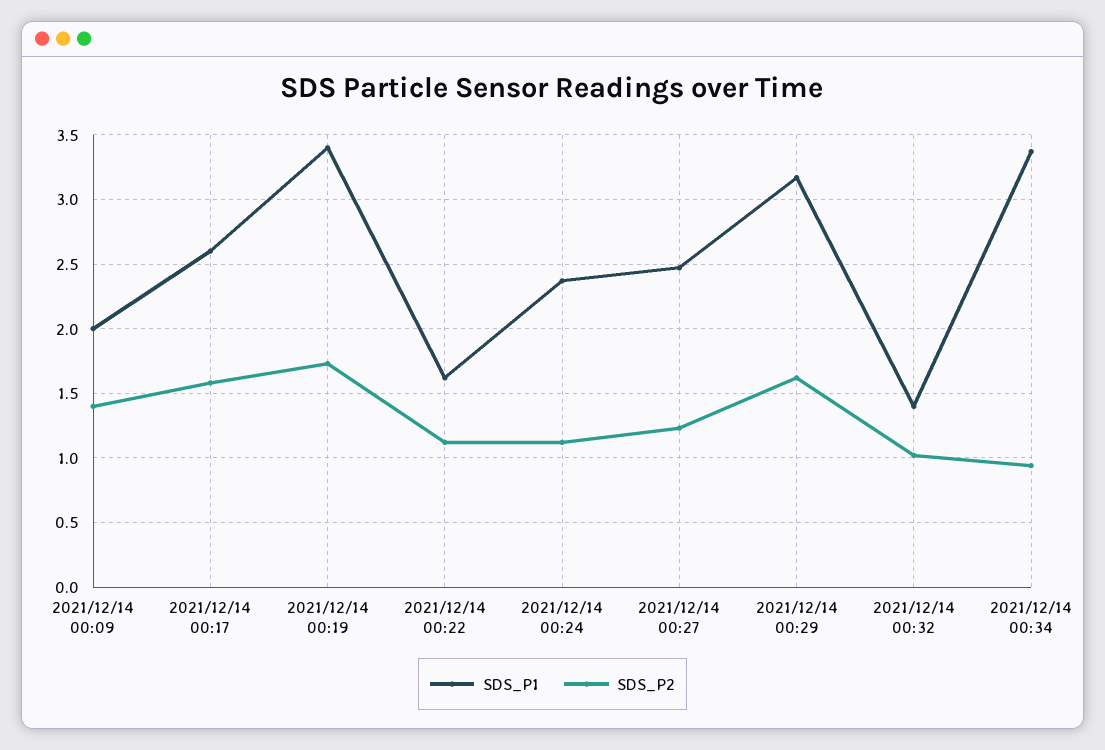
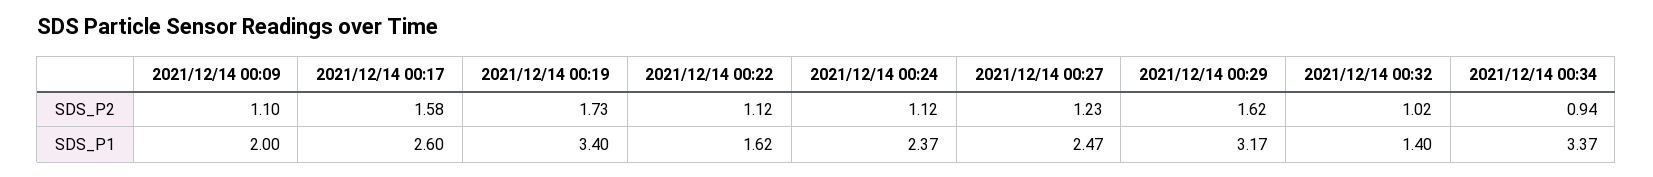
  {
    "SDS_P1": {
      "2021/12/14 00:09": 2,
      "2021/12/14 00:17": 2.6,
      "2021/12/14 00:19": 3.4,
      "2021/12/14 00:22": 1.62,
      "2021/12/14 00:24": 2.37,
      "2021/12/14 00:27": 2.47,
      "2021/12/14 00:29": 3.17,
      "2021/12/14 00:32": 1.4,
      "2021/12/14 00:34": 3.37
    },
    "SDS_P2": {
-     "2021/12/14 00:09": 1.4,
+     "2021/12/14 00:09": 1.1,
      "2021/12/14 00:17": 1.58,
      "2021/12/14 00:19": 1.73,
      "2021/12/14 00:22": 1.12,
      "2021/12/14 00:24": 1.12,
      "2021/12/14 00:27": 1.23,
      "2021/12/14 00:29": 1.62,
      "2021/12/14 00:32": 1.02,
      "2021/12/14 00:34": 0.94
    }
  }

